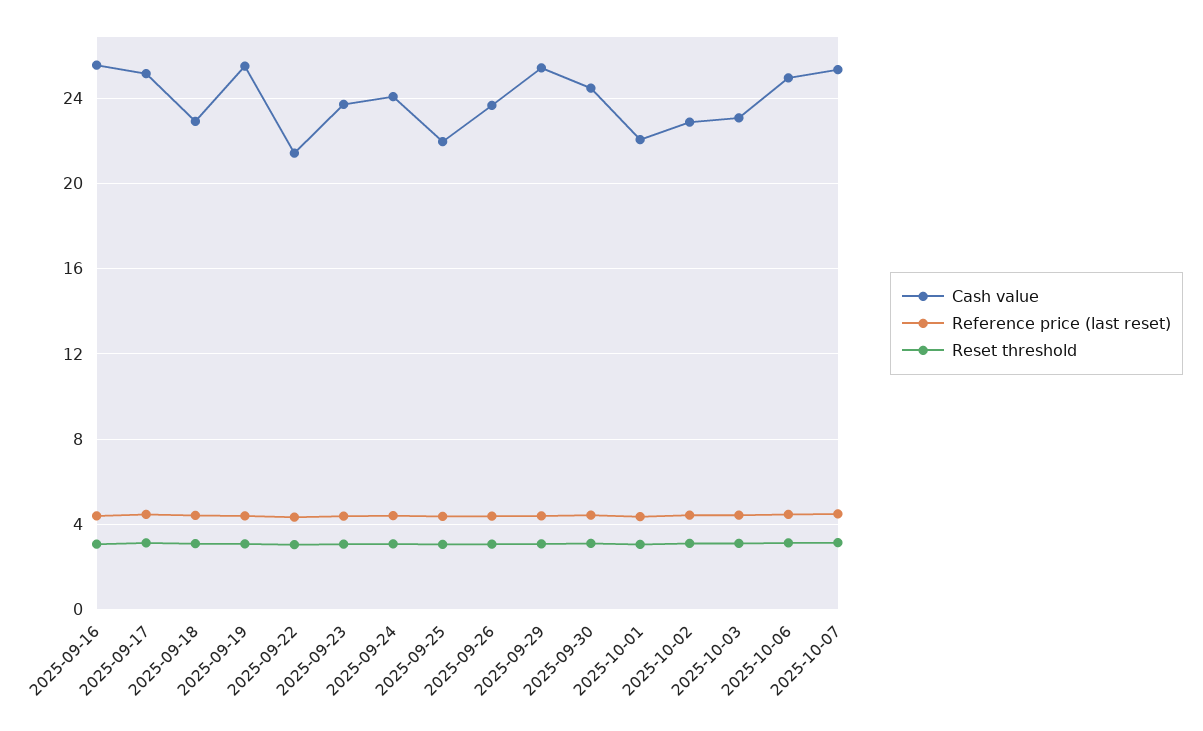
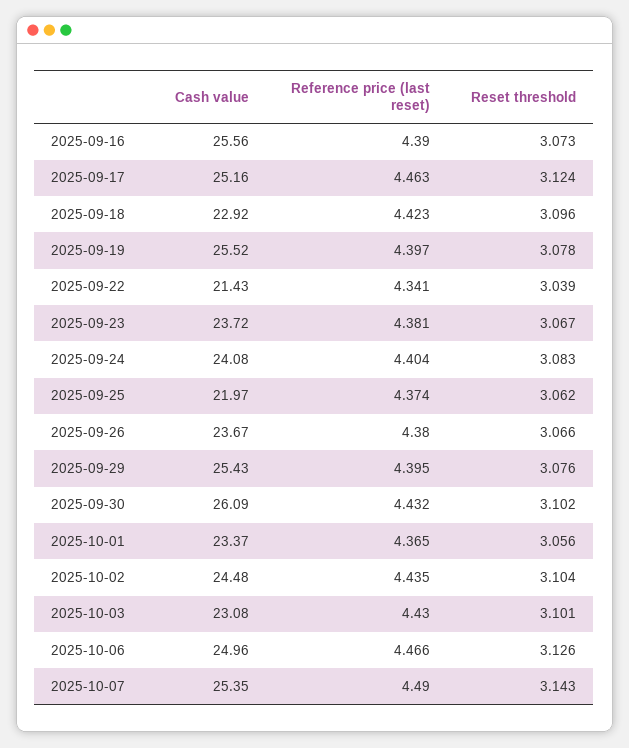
  {
    "Cash value": {
      "2025-09-16": 25.56,
      "2025-09-17": 25.16,
      "2025-09-18": 22.92,
      "2025-09-19": 25.52,
      "2025-09-22": 21.43,
      "2025-09-23": 23.72,
      "2025-09-24": 24.08,
      "2025-09-25": 21.97,
      "2025-09-26": 23.67,
      "2025-09-29": 25.43,
-     "2025-09-30": 24.5,
+     "2025-09-30": 26.09,
-     "2025-10-01": 22,
+     "2025-10-01": 23.37,
-     "2025-10-02": 23,
+     "2025-10-02": 24.48,
      "2025-10-03": 23.08,
      "2025-10-06": 24.96,
      "2025-10-07": 25.35
    },
    "Reference price (last reset)": {
      "2025-09-16": 4.39,
      "2025-09-17": 4.463,
      "2025-09-18": 4.423,
      "2025-09-19": 4.397,
      "2025-09-22": 4.341,
      "2025-09-23": 4.381,
      "2025-09-24": 4.404,
      "2025-09-25": 4.374,
      "2025-09-26": 4.38,
      "2025-09-29": 4.395,
      "2025-09-30": 4.432,
      "2025-10-01": 4.365,
      "2025-10-02": 4.435,
      "2025-10-03": 4.43,
      "2025-10-06": 4.466,
      "2025-10-07": 4.49
    },
    "Reset threshold": {
      "2025-09-16": 3.073,
      "2025-09-17": 3.124,
      "2025-09-18": 3.096,
      "2025-09-19": 3.078,
      "2025-09-22": 3.039,
      "2025-09-23": 3.067,
      "2025-09-24": 3.083,
      "2025-09-25": 3.062,
      "2025-09-26": 3.066,
      "2025-09-29": 3.076,
      "2025-09-30": 3.102,
      "2025-10-01": 3.056,
      "2025-10-02": 3.104,
      "2025-10-03": 3.101,
      "2025-10-06": 3.126,
      "2025-10-07": 3.143
    }
  }

